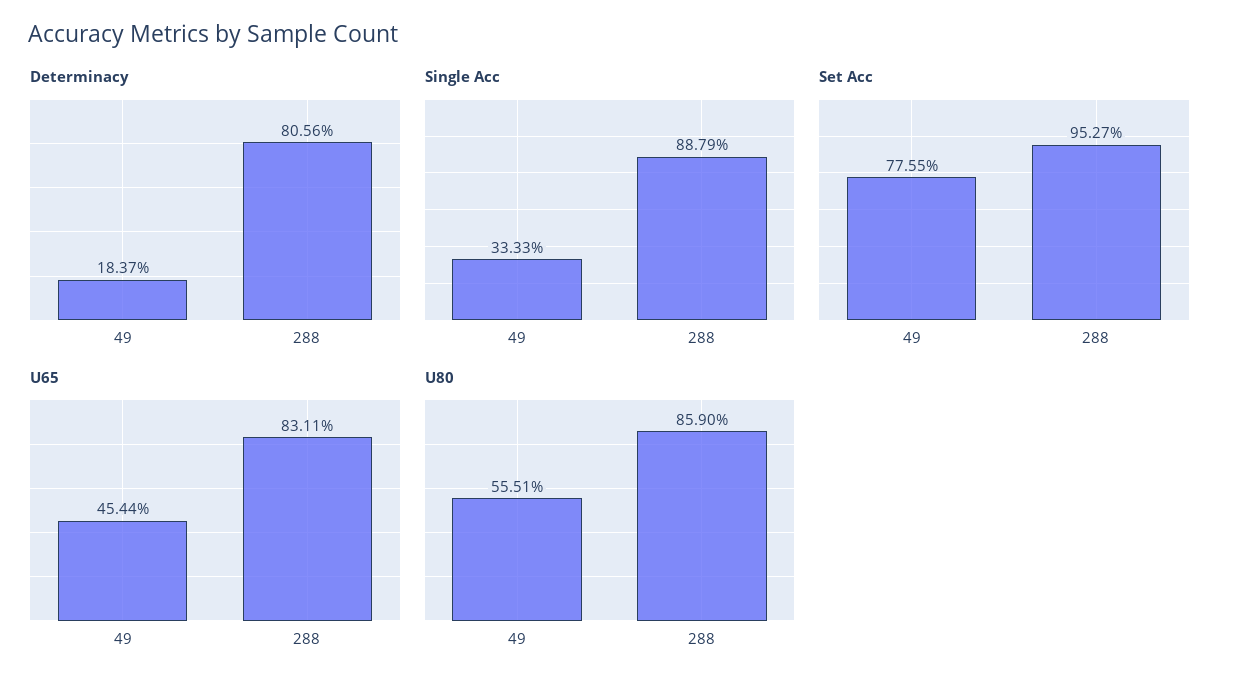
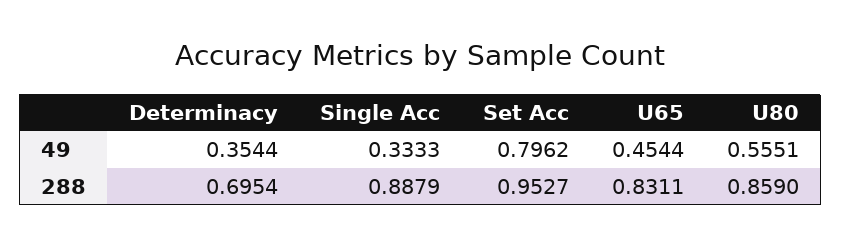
  {
    "Determinacy": {
-     "49": 0.1837,
+     "49": 0.3544,
-     "288": 0.8056
+     "288": 0.6954
    },
    "Single Acc": {
      "49": 0.3333,
      "288": 0.8879
    },
    "Set Acc": {
-     "49": 0.7755,
+     "49": 0.7962,
      "288": 0.9527
    },
    "U65": {
      "49": 0.4544,
      "288": 0.8311
    },
    "U80": {
      "49": 0.5551,
      "288": 0.859
    }
  }

